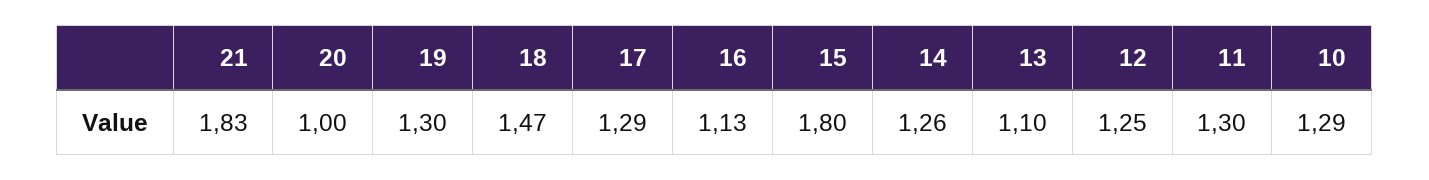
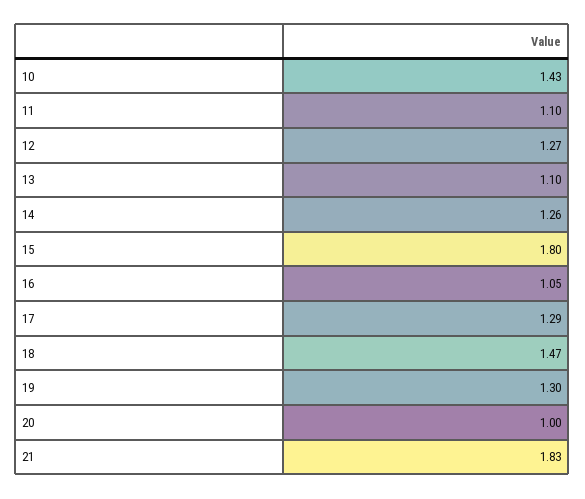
  {
    "21": 1.83,
    "20": 1,
    "19": 1.3,
    "18": 1.47,
    "17": 1.29,
-   "16": 1.13,
+   "16": 1.05,
    "15": 1.8,
    "14": 1.26,
    "13": 1.1,
-   "12": 1.25,
+   "12": 1.27,
-   "11": 1.3,
+   "11": 1.1,
-   "10": 1.29
+   "10": 1.43
  }

